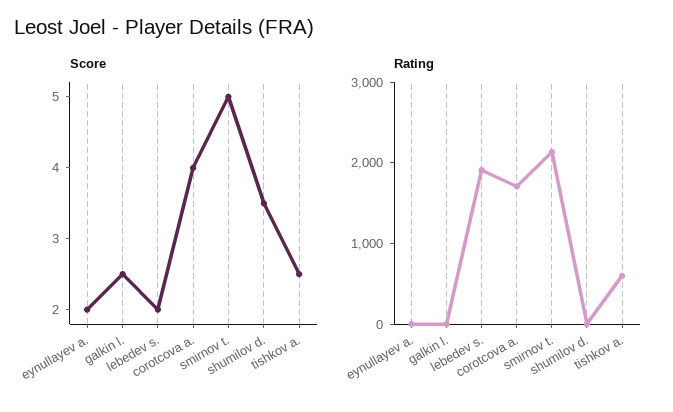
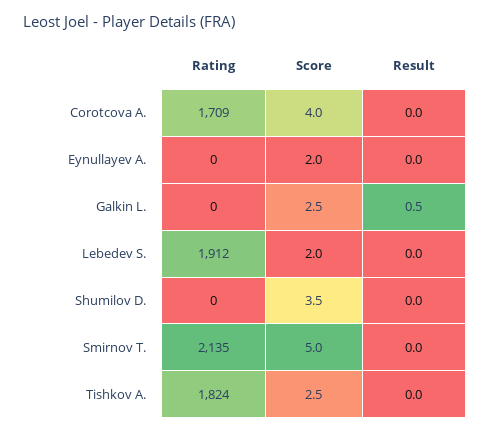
  {
    "Score": {
      "eynullayev a.": 2,
      "galkin l.": 2.5,
      "lebedev s.": 2,
      "corotcova a.": 4,
      "smirnov t.": 5,
      "shumilov d.": 3.5,
      "tishkov a.": 2.5
    },
    "Rating": {
      "eynullayev a.": 0,
      "galkin l.": 0,
      "lebedev s.": 1912,
      "corotcova a.": 1709,
      "smirnov t.": 2135,
      "shumilov d.": 0,
-     "tishkov a.": 600
+     "tishkov a.": 1824
-   }
+   },
+   "Result": {
+     "corotcova a.": 0,
+     "eynullayev a.": 0,
+     "galkin l.": 0.5,
+     "lebedev s.": 0,
+     "shumilov d.": 0,
+     "smirnov t.": 0,
+     "tishkov a.": 0
+   }
  }

